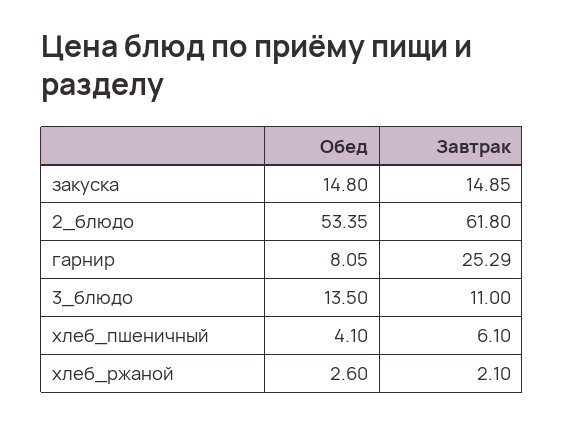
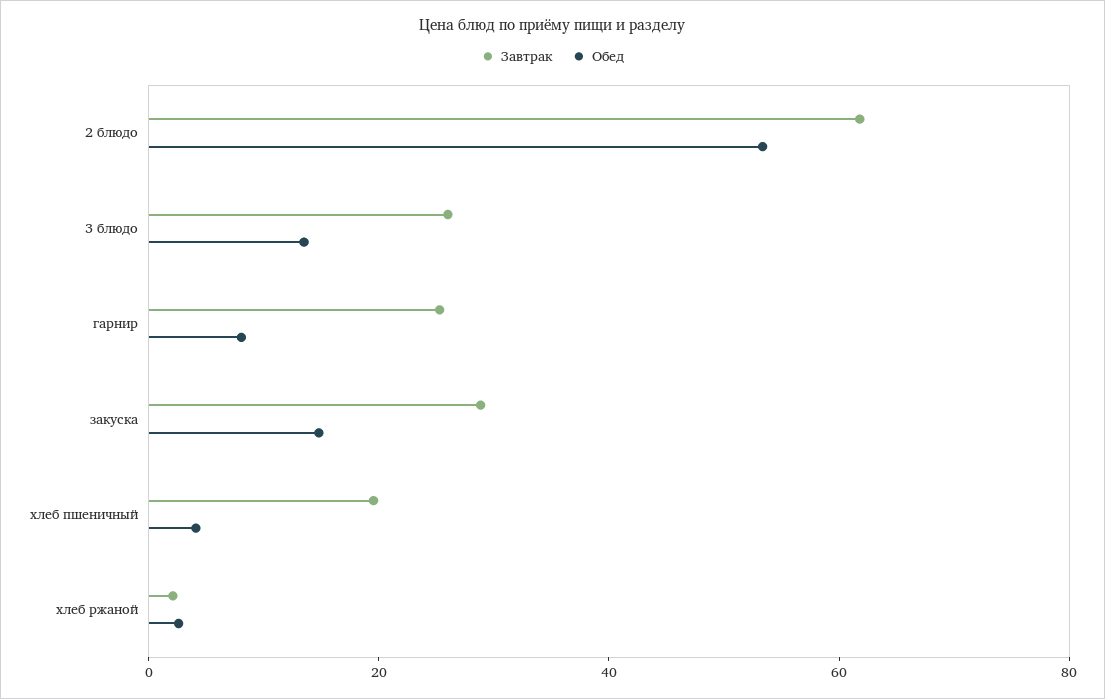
  {
    "Обед": {
      "закуска": 14.8,
      "2_блюдо": 53.35,
      "гарнир": 8.05,
      "3_блюдо": 13.5,
      "хлеб_пшеничный": 4.1,
      "хлеб_ржаной": 2.6
    },
    "Завтрак": {
-     "закуска": 14.85,
+     "закуска": 30,
      "2_блюдо": 61.8,
      "гарнир": 25.29,
-     "3_блюдо": 11,
+     "3_блюдо": 25,
-     "хлеб_пшеничный": 6.1,
+     "хлеб_пшеничный": 20,
      "хлеб_ржаной": 2.1
    }
  }

